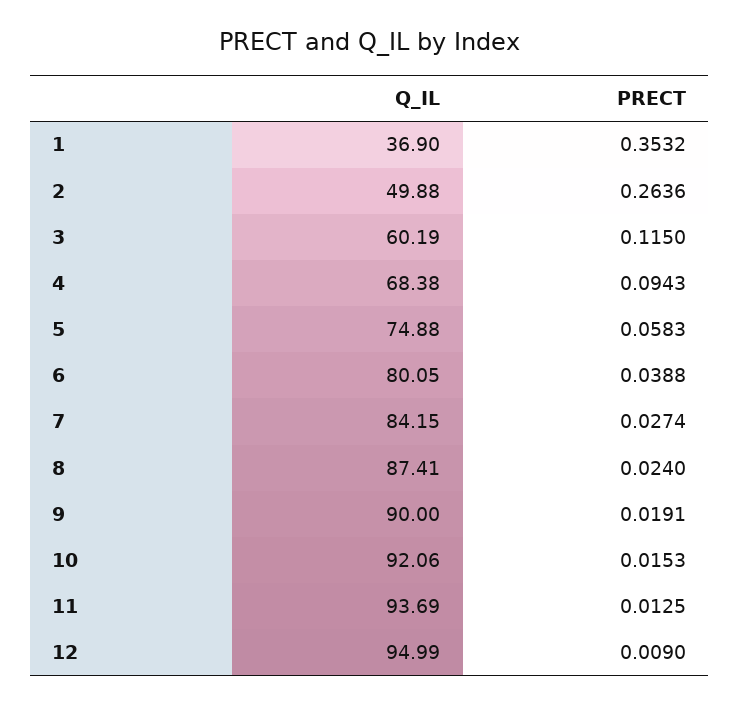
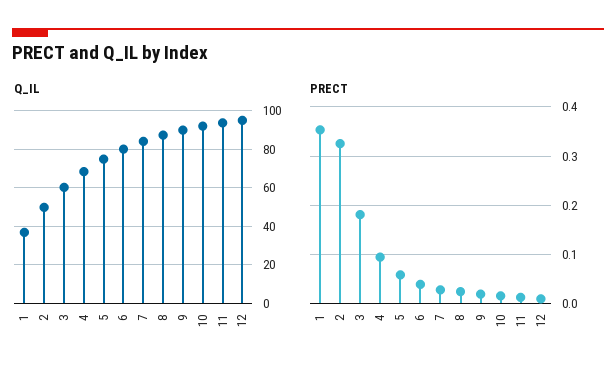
  {
    "Q_IL": {
      "1": 36.9,
      "2": 49.88,
      "3": 60.19,
      "4": 68.38,
      "5": 74.88,
      "6": 80.05,
      "7": 84.15,
      "8": 87.41,
      "9": 90,
      "10": 92.06,
      "11": 93.69,
      "12": 94.99
    },
    "PRECT": {
      "1": 0.3532,
-     "2": 0.2636,
+     "2": 0.32,
-     "3": 0.115,
+     "3": 0.18,
      "4": 0.0943,
      "5": 0.0583,
      "6": 0.0388,
      "7": 0.0274,
      "8": 0.024,
      "9": 0.0191,
      "10": 0.0153,
      "11": 0.0125,
      "12": 0.009
    }
  }

